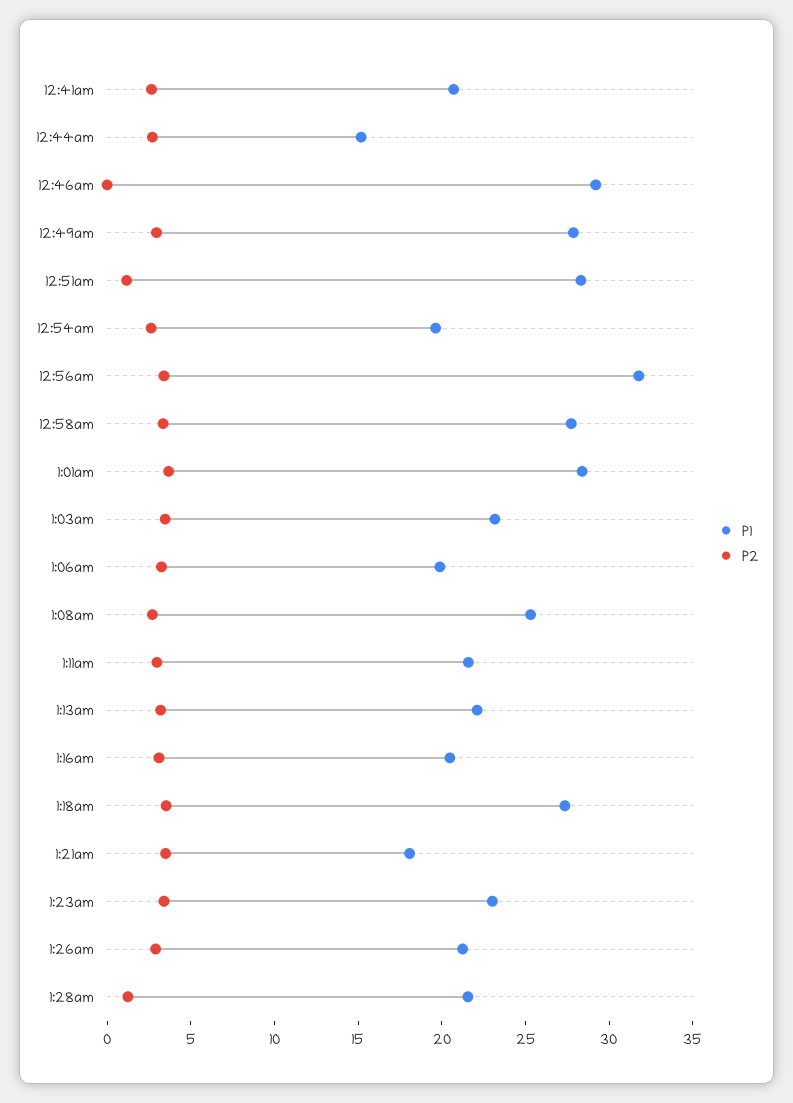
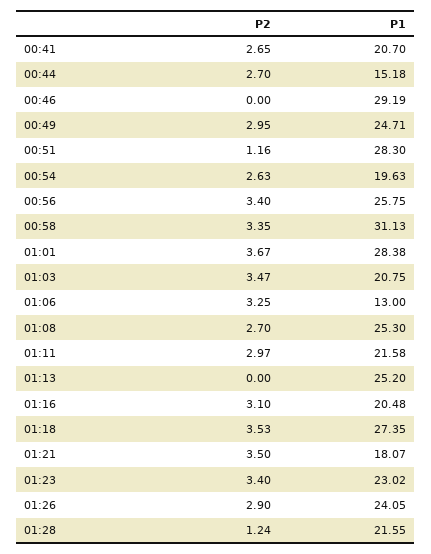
  {
    "P1": {
      "12:41am": 20.7,
      "12:44am": 15.18,
      "12:46am": 29.19,
-     "12:49am": 28,
+     "12:49am": 24.71,
      "12:51am": 28.3,
      "12:54am": 19.63,
-     "12:56am": 32,
+     "12:56am": 25.75,
-     "12:58am": 28,
+     "12:58am": 31.13,
      "1:01am": 28.38,
-     "1:03am": 23,
+     "1:03am": 20.75,
-     "1:06am": 20,
+     "1:06am": 13,
      "1:08am": 25.3,
      "1:11am": 21.58,
-     "1:13am": 22,
+     "1:13am": 25.2,
      "1:16am": 20.48,
      "1:18am": 27.35,
      "1:21am": 18.07,
      "1:23am": 23.02,
-     "1:26am": 21,
+     "1:26am": 24.05,
      "1:28am": 21.55
    },
    "P2": {
      "12:41am": 2.65,
      "12:44am": 2.7,
      "12:46am": 0,
      "12:49am": 2.95,
      "12:51am": 1.16,
      "12:54am": 2.63,
      "12:56am": 3.4,
      "12:58am": 3.35,
      "1:01am": 3.67,
      "1:03am": 3.47,
      "1:06am": 3.25,
      "1:08am": 2.7,
      "1:11am": 2.97,
-     "1:13am": 3,
+     "1:13am": 0,
      "1:16am": 3.1,
      "1:18am": 3.53,
      "1:21am": 3.5,
      "1:23am": 3.4,
      "1:26am": 2.9,
      "1:28am": 1.24
    }
  }

